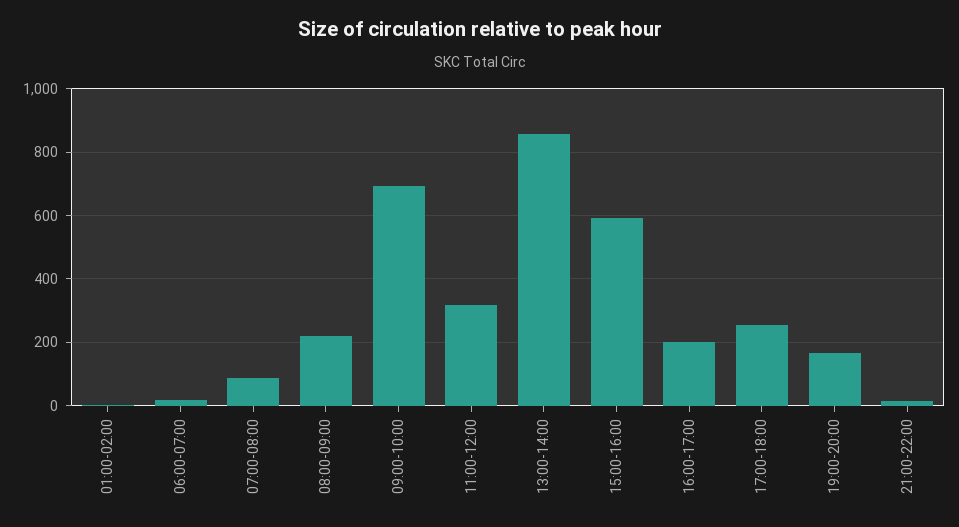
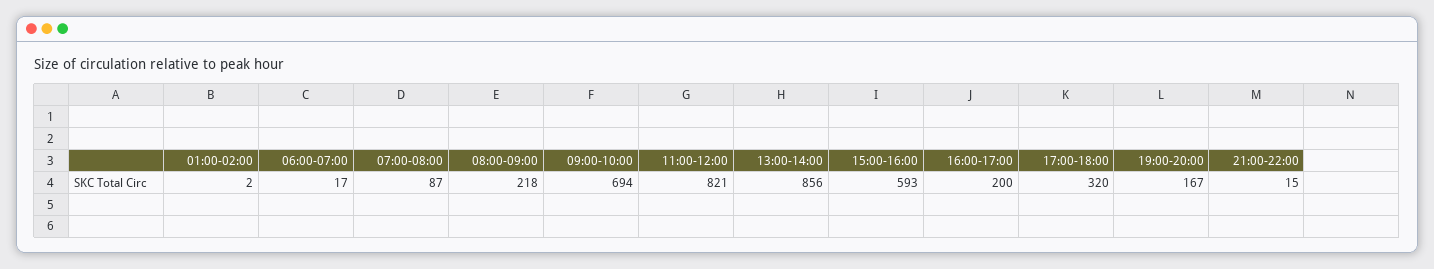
  {
    "01:00-02:00": 2,
    "06:00-07:00": 17,
    "07:00-08:00": 87,
    "08:00-09:00": 218,
    "09:00-10:00": 694,
-   "11:00-12:00": 320,
+   "11:00-12:00": 821,
    "13:00-14:00": 856,
    "15:00-16:00": 593,
    "16:00-17:00": 200,
-   "17:00-18:00": 260,
+   "17:00-18:00": 320,
    "19:00-20:00": 167,
    "21:00-22:00": 15
  }

